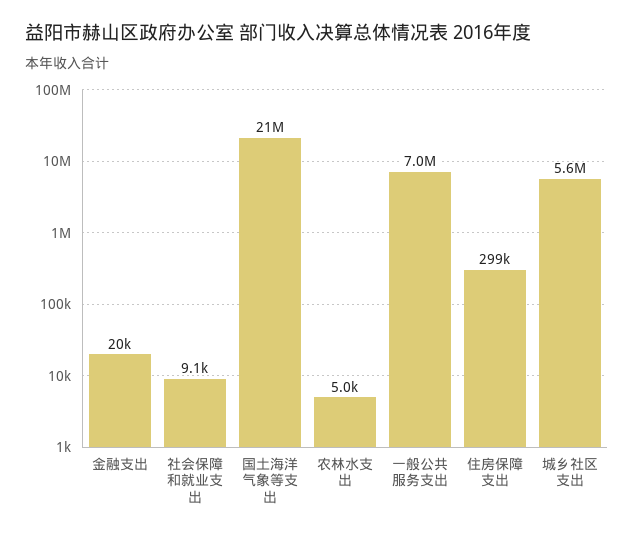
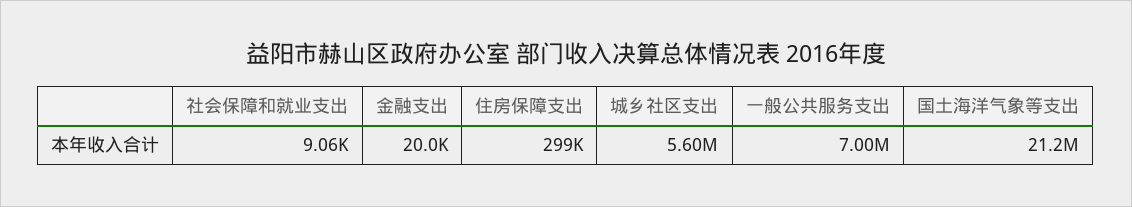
  {
    "金融支出": 20000,
    "社会保障和就业支出": 9060,
    "国土海洋气象等支出": 21200000,
-   "农林水支出": 5000,
    "一般公共服务支出": 7000000,
    "住房保障支出": 299000,
    "城乡社区支出": 5600000
  }

